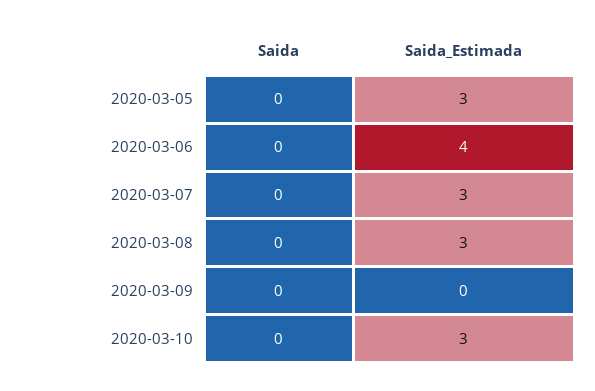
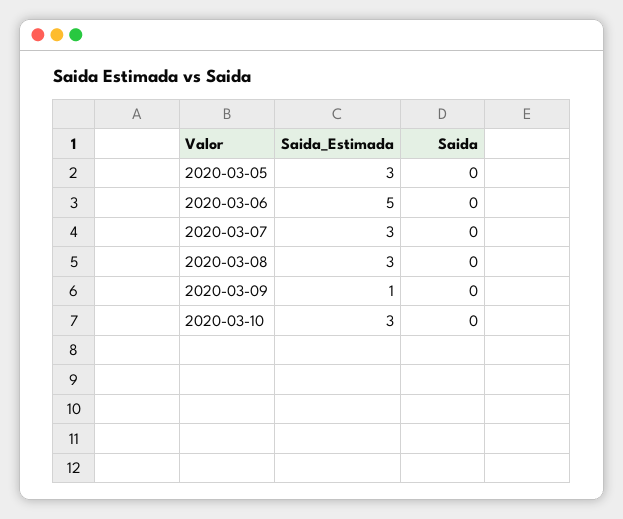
  {
    "Saida": {
      "2020-03-05": 0,
      "2020-03-06": 0,
      "2020-03-07": 0,
      "2020-03-08": 0,
      "2020-03-09": 0,
      "2020-03-10": 0
    },
    "Saida_Estimada": {
      "2020-03-05": 3,
-     "2020-03-06": 4,
+     "2020-03-06": 5,
      "2020-03-07": 3,
      "2020-03-08": 3,
-     "2020-03-09": 0,
+     "2020-03-09": 1,
      "2020-03-10": 3
    }
  }

